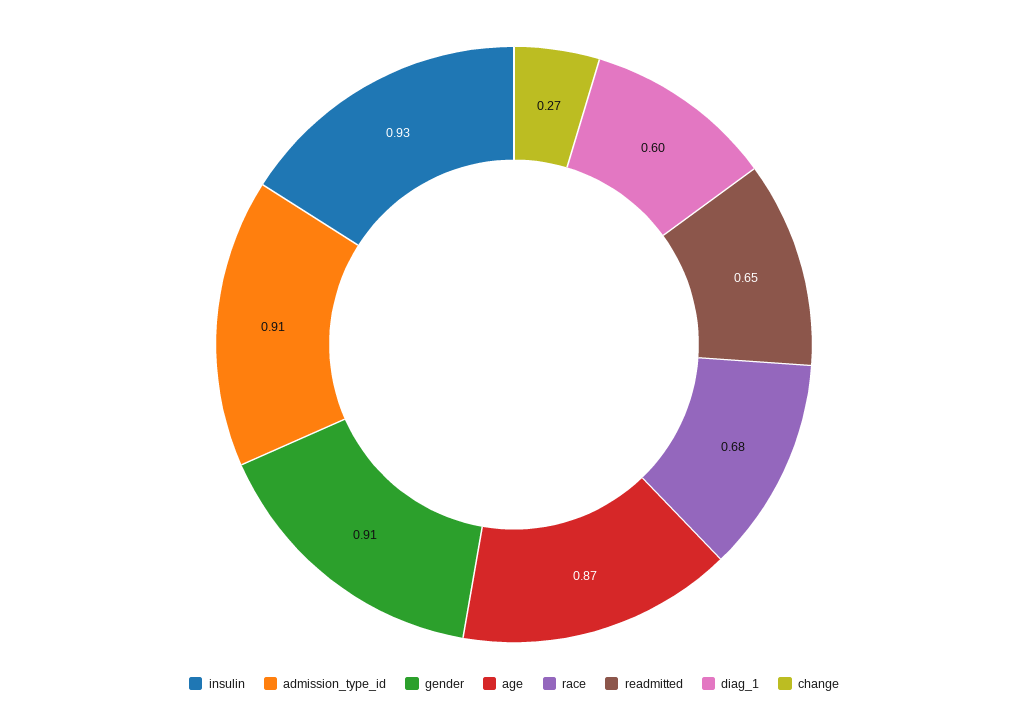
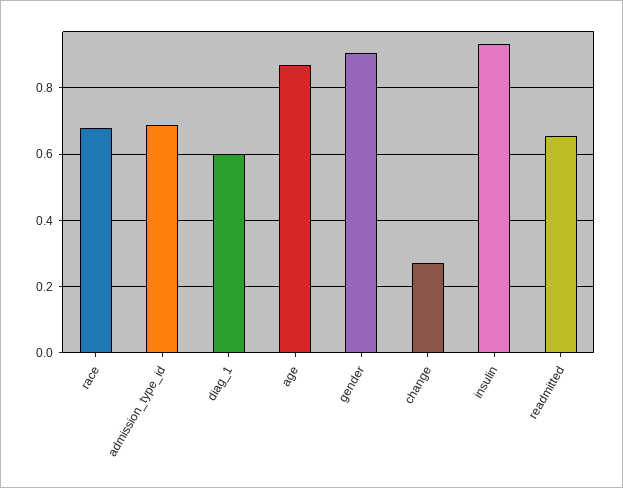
  {
    "insulin": 0.93,
-   "admission_type_id": 0.91,
+   "admission_type_id": 0.68,
    "gender": 0.91,
    "age": 0.87,
    "race": 0.68,
    "readmitted": 0.65,
    "diag_1": 0.6,
    "change": 0.27
  }

